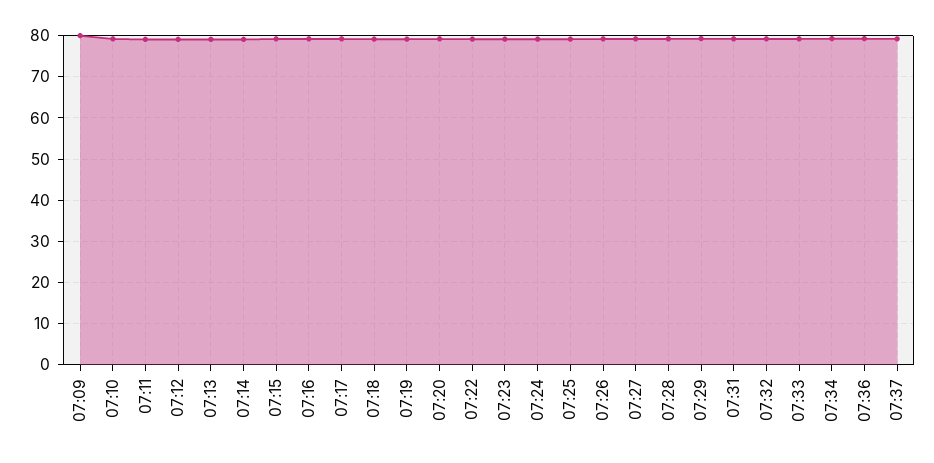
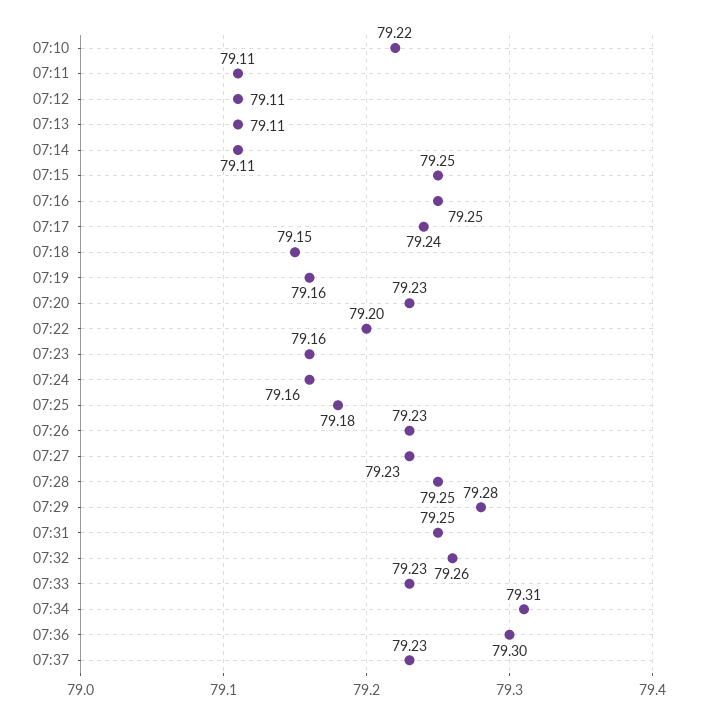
  {
-   "07:09": 80,
    "07:10": 79.22,
    "07:11": 79.11,
    "07:12": 79.11,
    "07:13": 79.11,
    "07:14": 79.11,
    "07:15": 79.25,
    "07:16": 79.25,
    "07:17": 79.24,
    "07:18": 79.15,
    "07:19": 79.16,
    "07:20": 79.23,
    "07:22": 79.2,
    "07:23": 79.16,
    "07:24": 79.16,
    "07:25": 79.18,
    "07:26": 79.23,
    "07:27": 79.23,
    "07:28": 79.25,
    "07:29": 79.28,
    "07:31": 79.25,
    "07:32": 79.26,
    "07:33": 79.23,
    "07:34": 79.31,
    "07:36": 79.3,
    "07:37": 79.23
  }

